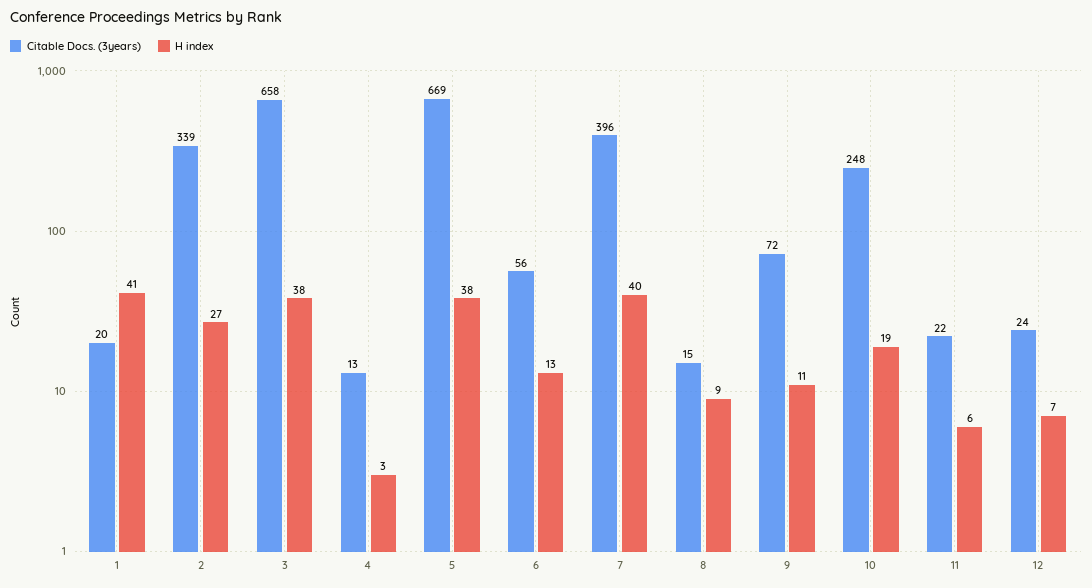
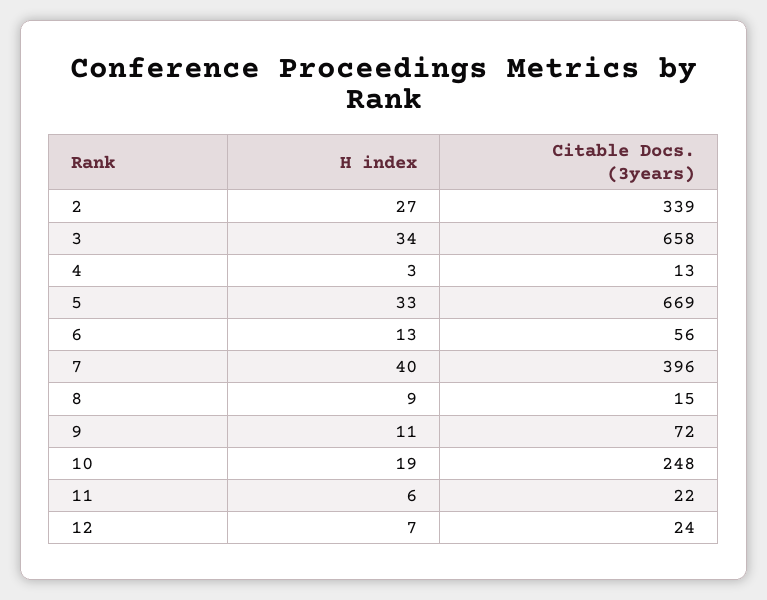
  {
    "Citable Docs. (3years)": {
-     "1": 20,
      "2": 339,
      "3": 658,
      "4": 13,
      "5": 669,
      "6": 56,
      "7": 396,
      "8": 15,
      "9": 72,
      "10": 248,
      "11": 22,
      "12": 24
    },
    "H index": {
-     "1": 41,
      "2": 27,
-     "3": 38,
+     "3": 34,
      "4": 3,
-     "5": 38,
+     "5": 33,
      "6": 13,
      "7": 40,
      "8": 9,
      "9": 11,
      "10": 19,
      "11": 6,
      "12": 7
    }
  }

